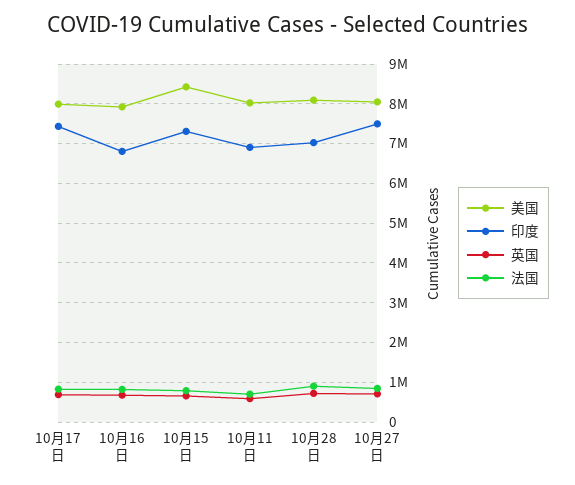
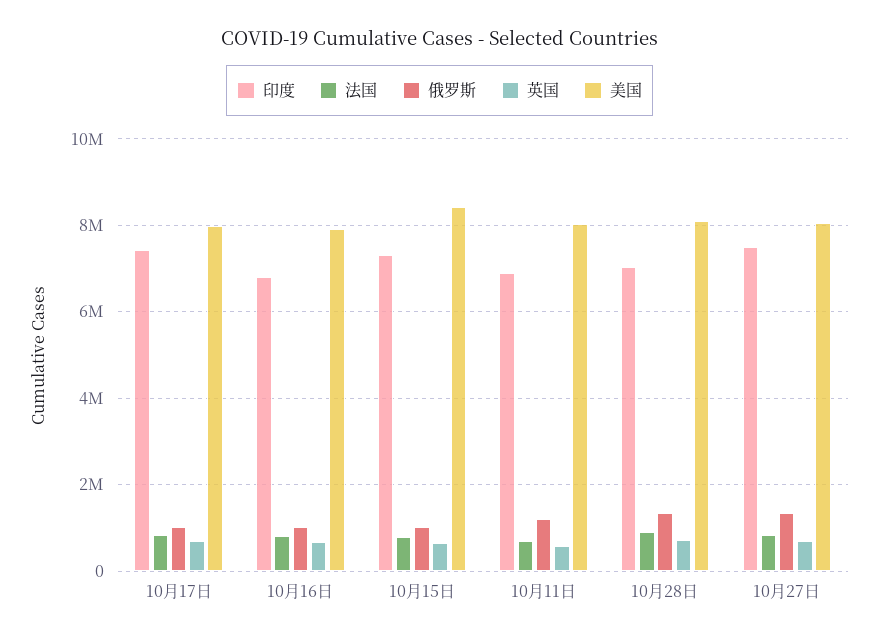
  {
    "美国": {
      "10月17日": 8000000,
      "10月16日": 8000000,
      "10月15日": 8400000,
      "10月11日": 8000000,
      "10月28日": 8000000,
      "10月27日": 8000000
    },
    "印度": {
      "10月17日": 7400000,
      "10月16日": 6800000,
      "10月15日": 7400000,
      "10月11日": 7000000,
      "10月28日": 7000000,
      "10月27日": 7400000
    },
    "英国": {
      "10月17日": 600000,
      "10月16日": 600000,
      "10月15日": 600000,
      "10月11日": 600000,
      "10月28日": 800000,
      "10月27日": 800000
    },
    "法国": {
      "10月17日": 800000,
      "10月16日": 800000,
      "10月15日": 800000,
      "10月11日": 800000,
      "10月28日": 1000000,
      "10月27日": 800000
-   }
+   },
+   "俄罗斯": {
+     "10月17日": 1000000,
+     "10月16日": 1000000,
+     "10月15日": 1000000,
+     "10月11日": 1200000,
+     "10月28日": 1400000,
+     "10月27日": 1400000
+   }
  }

